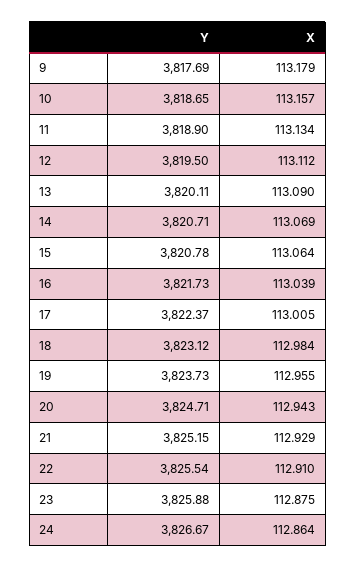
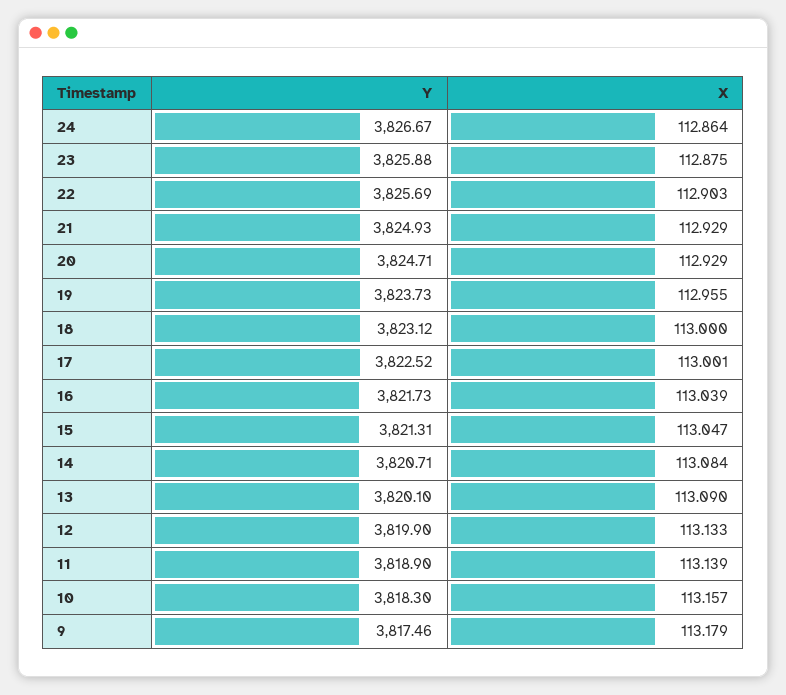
  {
    "Y": {
-     "9": 3817.69,
+     "9": 3817.46,
-     "10": 3818.65,
+     "10": 3818.3,
      "11": 3818.9,
-     "12": 3819.5,
+     "12": 3819.9,
-     "13": 3820.11,
+     "13": 3820.1,
      "14": 3820.71,
-     "15": 3820.78,
+     "15": 3821.31,
      "16": 3821.73,
-     "17": 3822.37,
+     "17": 3822.52,
      "18": 3823.12,
      "19": 3823.73,
      "20": 3824.71,
-     "21": 3825.15,
+     "21": 3824.93,
-     "22": 3825.54,
+     "22": 3825.69,
      "23": 3825.88,
      "24": 3826.67
    },
    "X": {
      "9": 113.179,
      "10": 113.157,
-     "11": 113.134,
+     "11": 113.139,
-     "12": 113.112,
+     "12": 113.133,
      "13": 113.09,
-     "14": 113.069,
+     "14": 113.084,
-     "15": 113.064,
+     "15": 113.047,
      "16": 113.039,
-     "17": 113.005,
+     "17": 113.001,
-     "18": 112.984,
+     "18": 113,
      "19": 112.955,
-     "20": 112.943,
+     "20": 112.929,
      "21": 112.929,
-     "22": 112.91,
+     "22": 112.903,
      "23": 112.875,
      "24": 112.864
    }
  }

